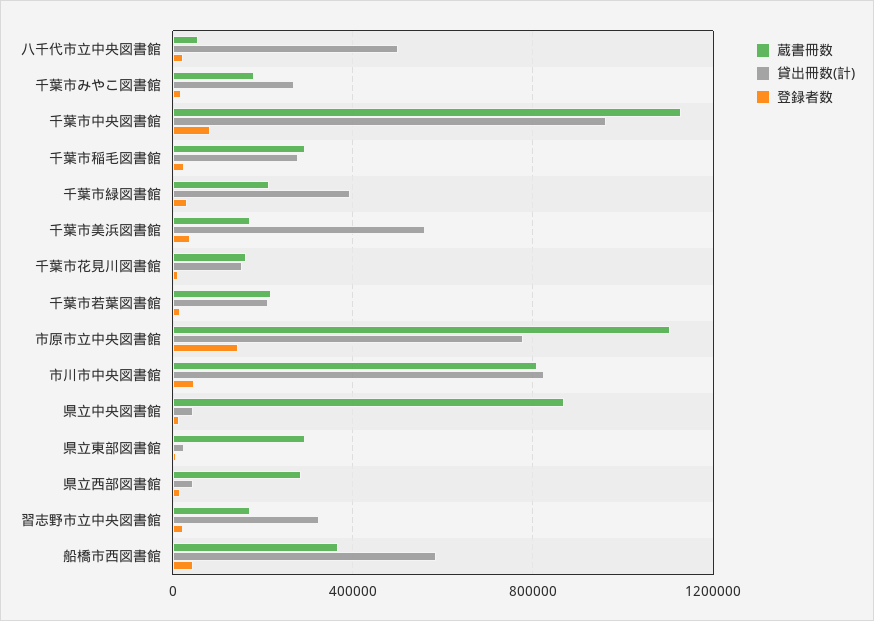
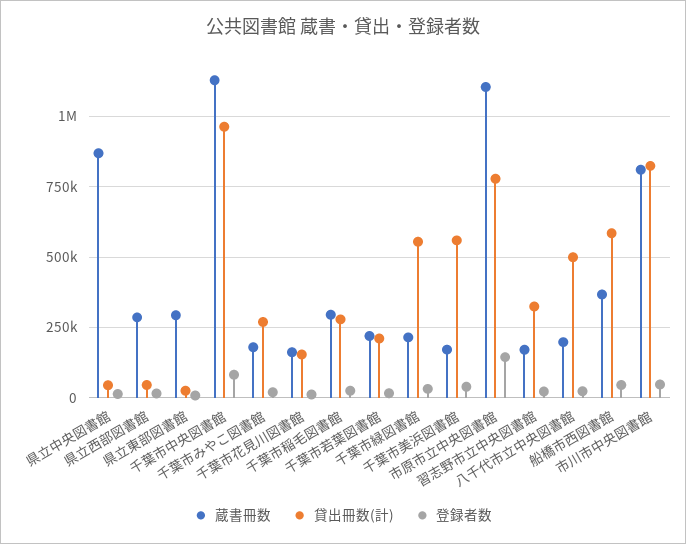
  {
    "蔵書冊数": {
-     "八千代市立中央図書館": 50000,
+     "八千代市立中央図書館": 200000,
      "千葉市みやこ図書館": 175000,
      "千葉市中央図書館": 1125000,
      "千葉市稲毛図書館": 300000,
      "千葉市緑図書館": 225000,
      "千葉市美浜図書館": 175000,
      "千葉市花見川図書館": 150000,
      "千葉市若葉図書館": 225000,
      "市原市立中央図書館": 1100000,
      "市川市中央図書館": 800000,
      "県立中央図書館": 875000,
      "県立東部図書館": 300000,
      "県立西部図書館": 275000,
      "習志野市立中央図書館": 175000,
      "船橋市西図書館": 375000
    },
    "貸出冊数(計)": {
      "八千代市立中央図書館": 500000,
      "千葉市みやこ図書館": 275000,
      "千葉市中央図書館": 975000,
      "千葉市稲毛図書館": 275000,
-     "千葉市緑図書館": 400000,
+     "千葉市緑図書館": 550000,
      "千葉市美浜図書館": 550000,
      "千葉市花見川図書館": 150000,
      "千葉市若葉図書館": 200000,
      "市原市立中央図書館": 775000,
      "市川市中央図書館": 825000,
      "県立中央図書館": 50000,
      "県立東部図書館": 25000,
      "県立西部図書館": 50000,
      "習志野市立中央図書館": 325000,
      "船橋市西図書館": 575000
    },
    "登録者数": {
      "八千代市立中央図書館": 25000,
      "千葉市みやこ図書館": 25000,
      "千葉市中央図書館": 75000,
      "千葉市稲毛図書館": 25000,
      "千葉市緑図書館": 25000,
      "千葉市美浜図書館": 50000,
      "千葉市花見川図書館": 0,
      "千葉市若葉図書館": 25000,
      "市原市立中央図書館": 150000,
      "市川市中央図書館": 50000,
      "県立中央図書館": 25000,
      "県立東部図書館": 0,
      "県立西部図書館": 25000,
      "習志野市立中央図書館": 25000,
      "船橋市西図書館": 50000
    }
  }

